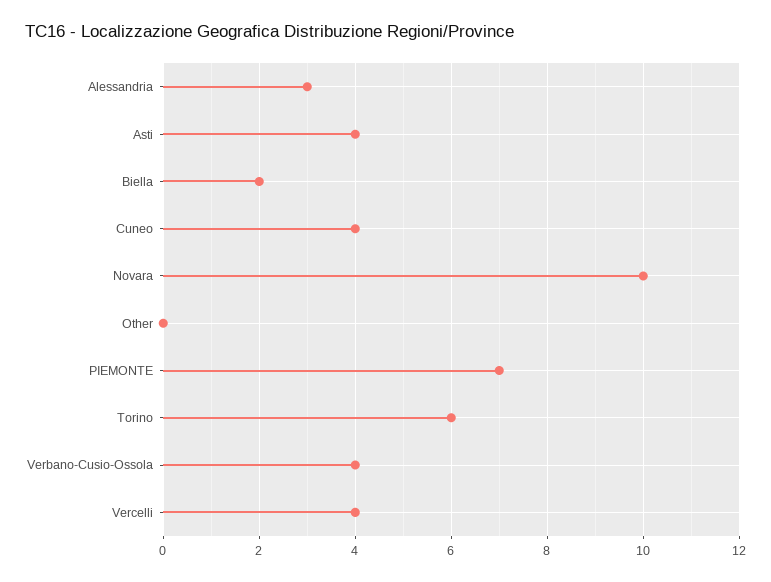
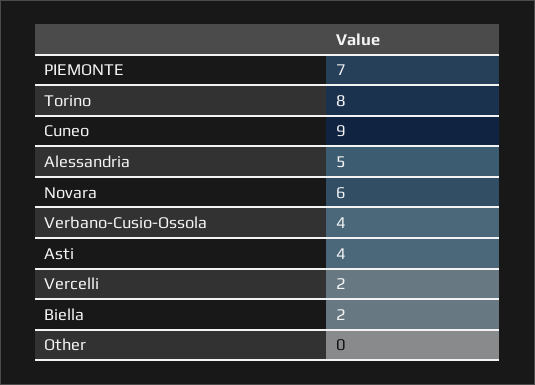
  {
-   "Alessandria": 3,
+   "Alessandria": 5,
    "Asti": 4,
    "Biella": 2,
-   "Cuneo": 4,
+   "Cuneo": 9,
-   "Novara": 10,
+   "Novara": 6,
    "Other": 0,
    "PIEMONTE": 7,
-   "Torino": 6,
+   "Torino": 8,
    "Verbano-Cusio-Ossola": 4,
-   "Vercelli": 4
+   "Vercelli": 2
  }

